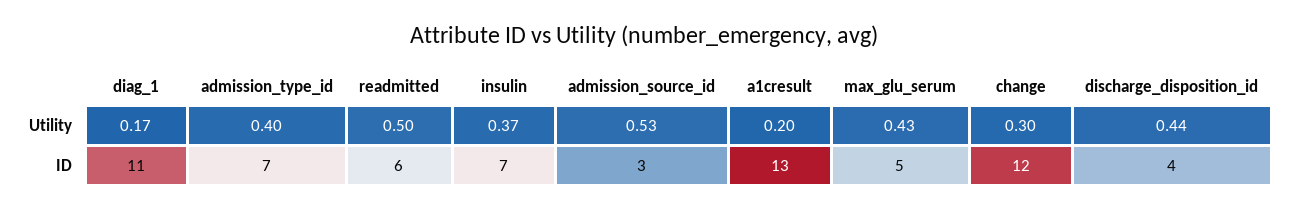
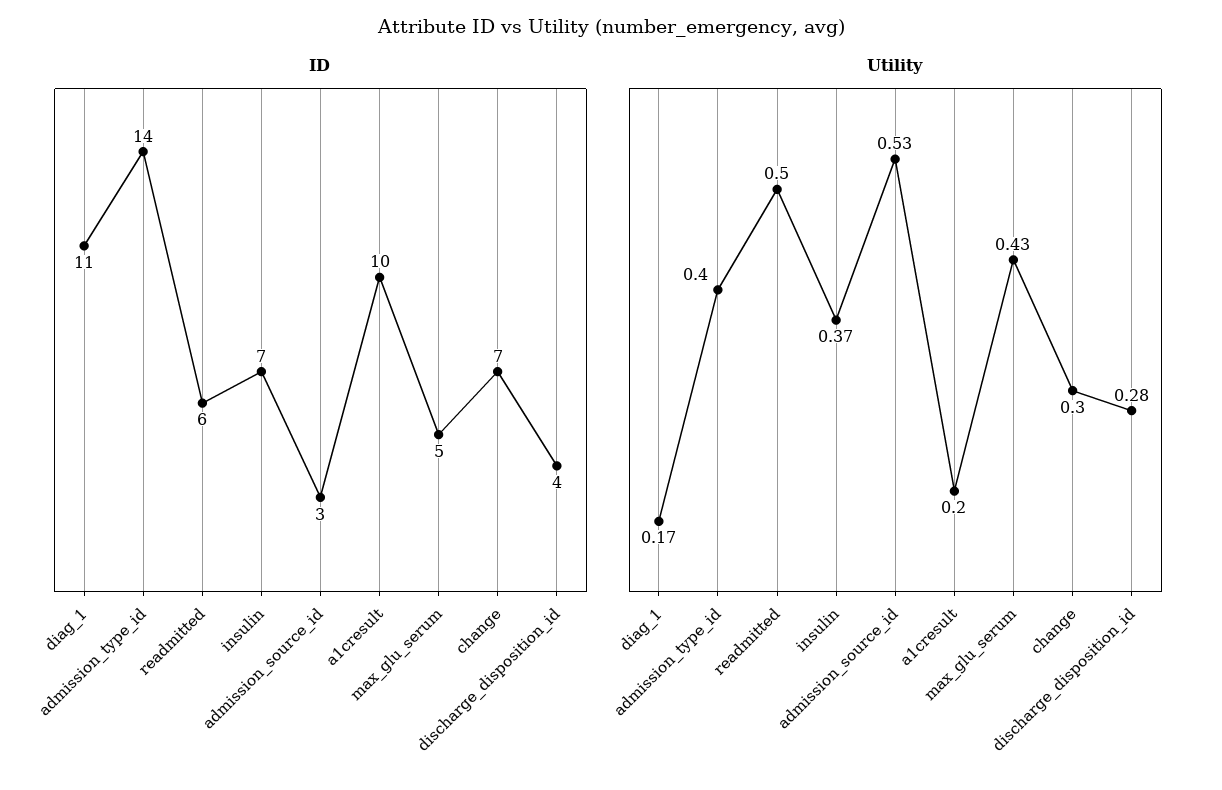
  {
    "Utility": {
      "diag_1": 0.17,
      "admission_type_id": 0.4,
      "readmitted": 0.5,
      "insulin": 0.37,
      "admission_source_id": 0.53,
      "a1cresult": 0.2,
      "max_glu_serum": 0.43,
      "change": 0.3,
-     "discharge_disposition_id": 0.44
+     "discharge_disposition_id": 0.28
    },
    "ID": {
      "diag_1": 11,
-     "admission_type_id": 7,
+     "admission_type_id": 14,
      "readmitted": 6,
      "insulin": 7,
      "admission_source_id": 3,
-     "a1cresult": 13,
+     "a1cresult": 10,
      "max_glu_serum": 5,
-     "change": 12,
+     "change": 7,
      "discharge_disposition_id": 4
    }
  }

